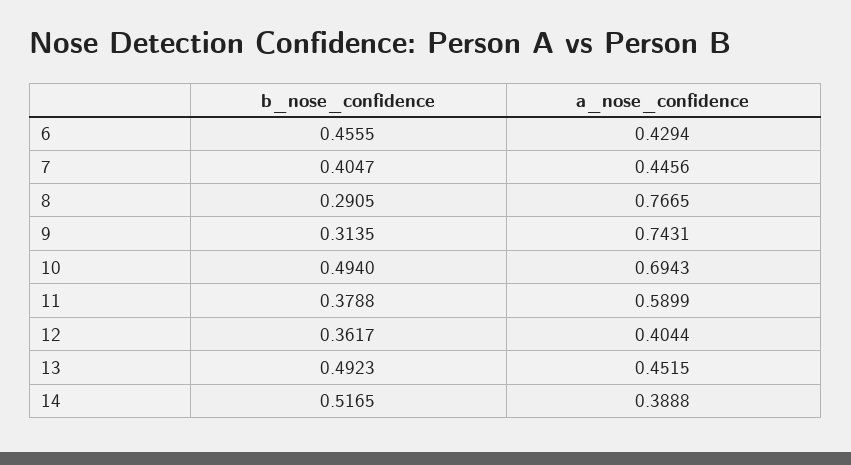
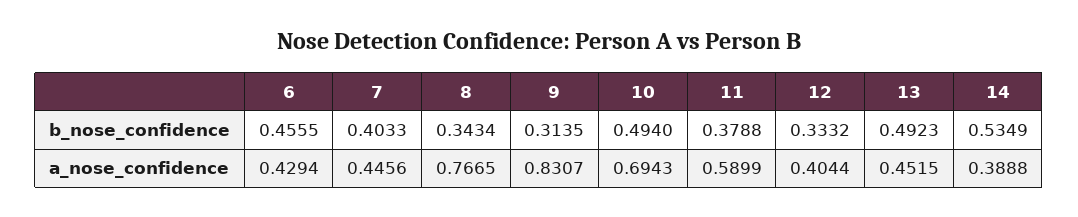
  {
    "b_nose_confidence": {
      "6": 0.4555,
-     "7": 0.4047,
+     "7": 0.4033,
-     "8": 0.2905,
+     "8": 0.3434,
      "9": 0.3135,
      "10": 0.494,
      "11": 0.3788,
-     "12": 0.3617,
+     "12": 0.3332,
      "13": 0.4923,
-     "14": 0.5165
+     "14": 0.5349
    },
    "a_nose_confidence": {
      "6": 0.4294,
      "7": 0.4456,
      "8": 0.7665,
-     "9": 0.7431,
+     "9": 0.8307,
      "10": 0.6943,
      "11": 0.5899,
      "12": 0.4044,
      "13": 0.4515,
      "14": 0.3888
    }
  }

